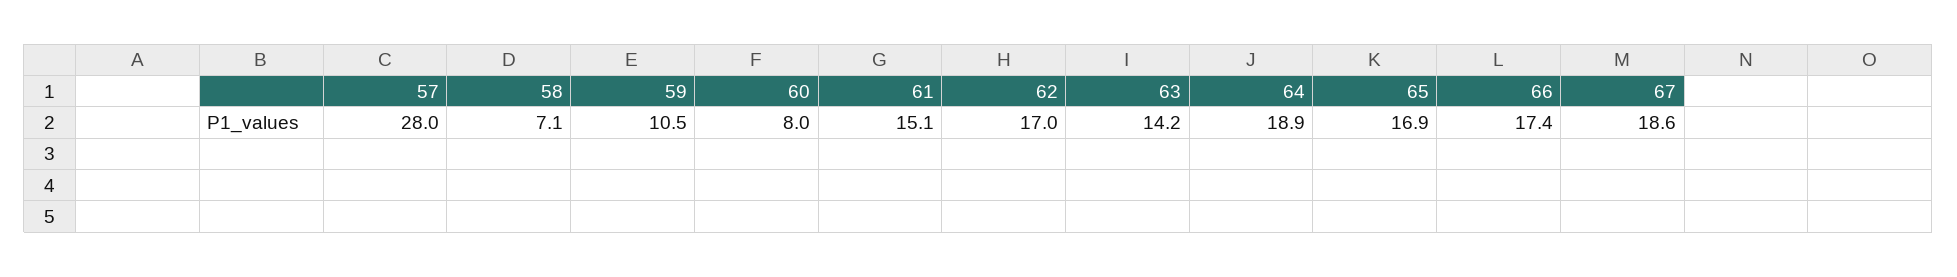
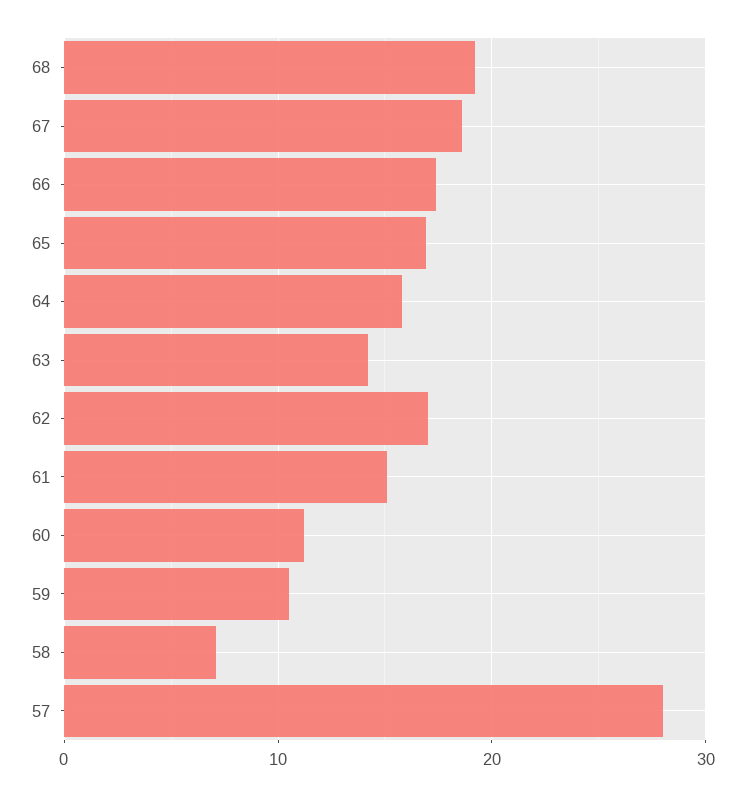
  {
    "57": 28,
    "58": 7.1,
    "59": 10.5,
-   "60": 8,
+   "60": 11,
    "61": 15.1,
    "62": 17,
    "63": 14.2,
-   "64": 18.9,
+   "64": 16,
    "65": 16.9,
    "66": 17.4,
-   "67": 18.6
+   "67": 18.6,
+   "68": 19
  }

